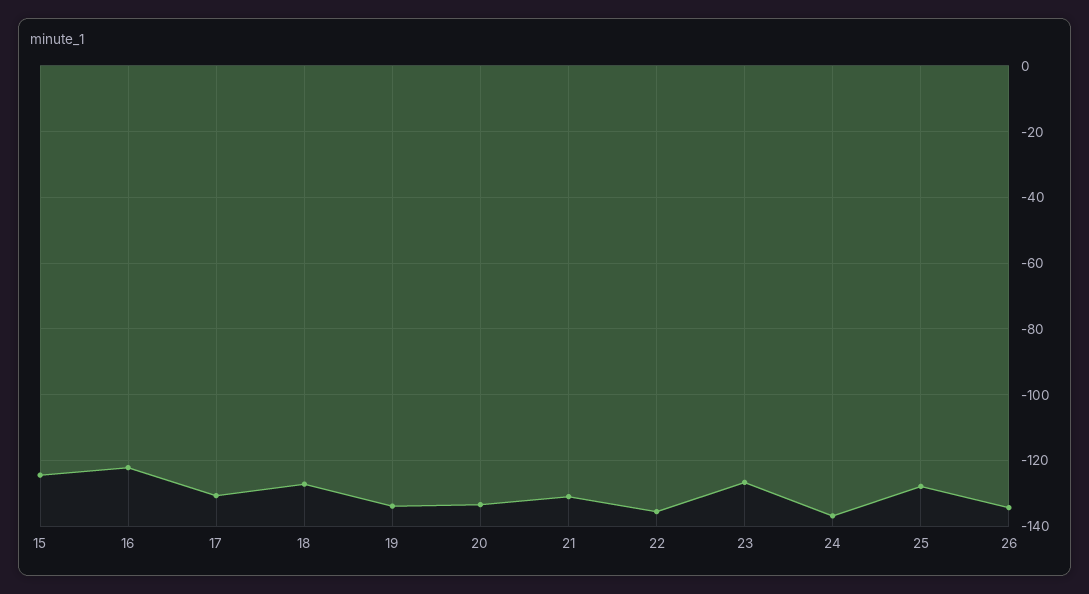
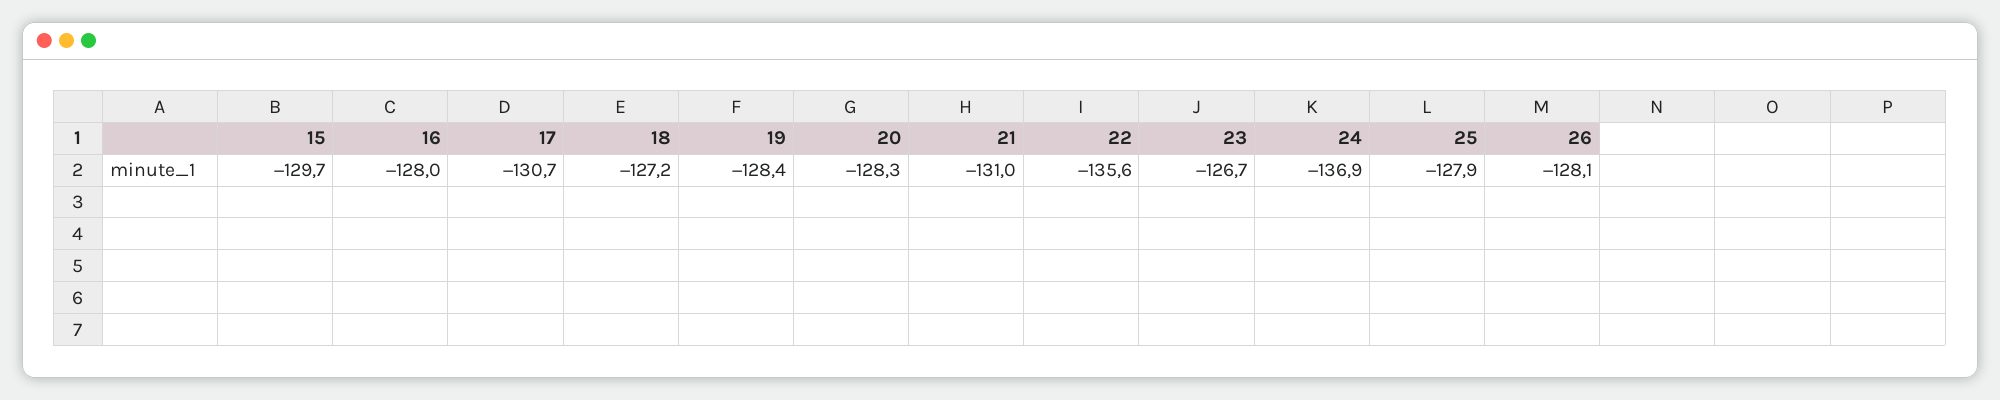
  {
-   "15": -124,
+   "15": -129.7,
-   "16": -122,
+   "16": -128,
    "17": -130.7,
    "18": -127.2,
-   "19": -134,
+   "19": -128.4,
-   "20": -134,
+   "20": -128.3,
    "21": -131,
    "22": -135.6,
    "23": -126.7,
    "24": -136.9,
    "25": -127.9,
-   "26": -134
+   "26": -128.1
  }

